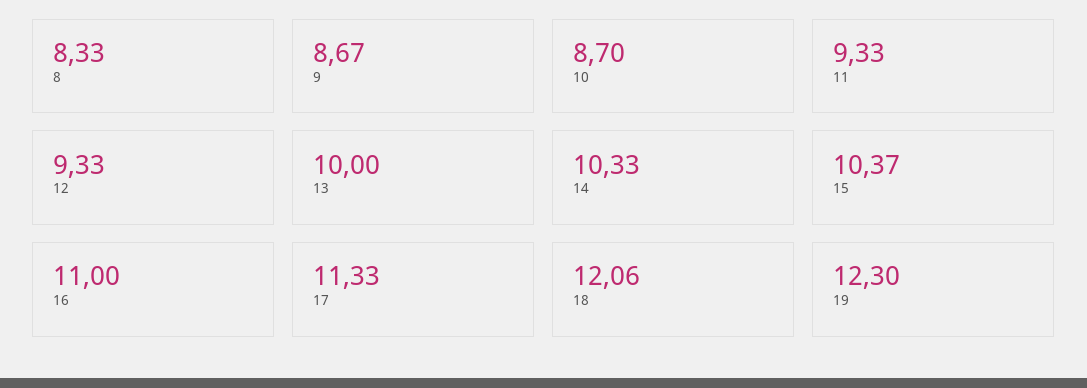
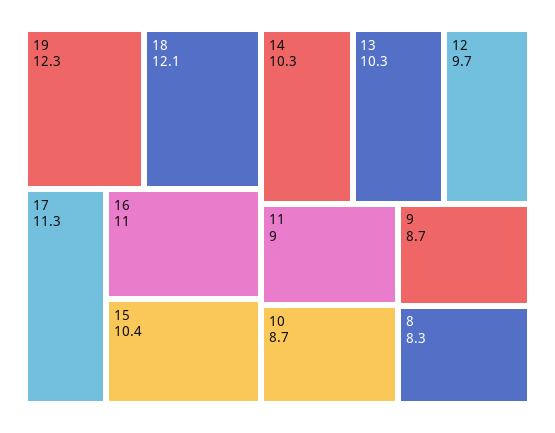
  {
    "8": 8.33,
    "9": 8.67,
    "10": 8.7,
-   "11": 9.33,
+   "11": 9,
-   "12": 9.33,
+   "12": 9.7,
-   "13": 10,
+   "13": 10.3,
    "14": 10.33,
    "15": 10.37,
    "16": 11,
    "17": 11.33,
    "18": 12.06,
    "19": 12.3
  }

